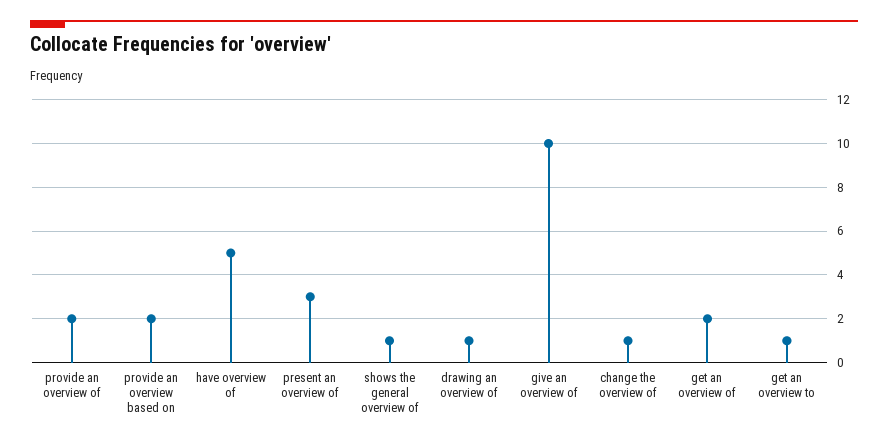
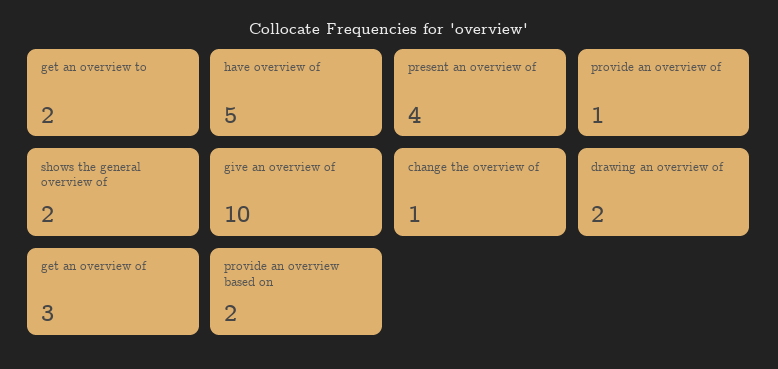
  {
-   "provide an overview of": 2,
+   "provide an overview of": 1,
    "provide an overview based on": 2,
    "have overview of": 5,
-   "present an overview of": 3,
+   "present an overview of": 4,
-   "shows the general overview of": 1,
+   "shows the general overview of": 2,
-   "drawing an overview of": 1,
+   "drawing an overview of": 2,
    "give an overview of": 10,
    "change the overview of": 1,
-   "get an overview of": 2,
+   "get an overview of": 3,
-   "get an overview to": 1
+   "get an overview to": 2
  }

